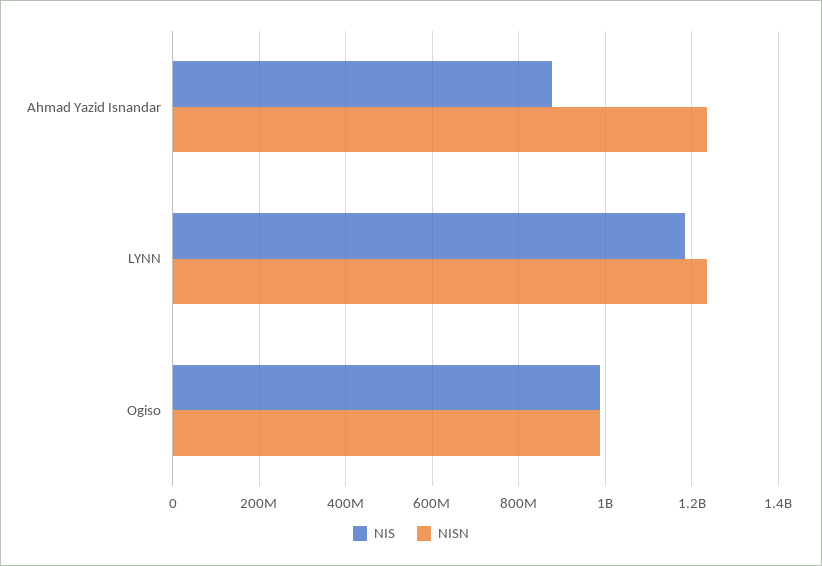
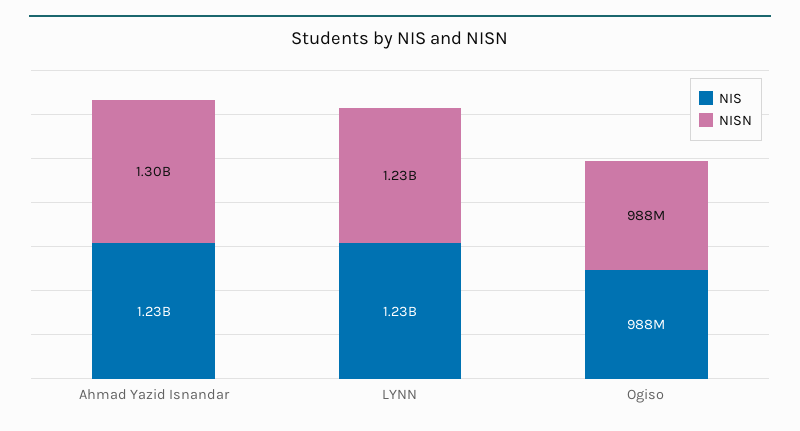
  {
    "NIS": {
-     "Ahmad Yazid Isnandar": 880000000,
+     "Ahmad Yazid Isnandar": 1230000000,
-     "LYNN": 1180000000,
+     "LYNN": 1230000000,
      "Ogiso": 988000000
    },
    "NISN": {
-     "Ahmad Yazid Isnandar": 1240000000,
+     "Ahmad Yazid Isnandar": 1300000000,
      "LYNN": 1230000000,
      "Ogiso": 988000000
    }
  }

